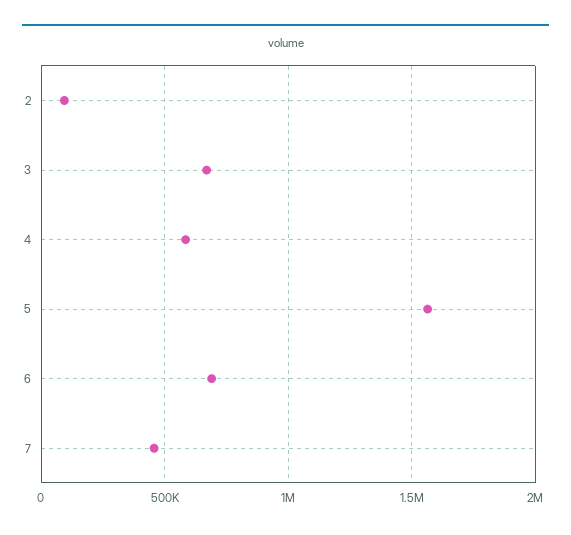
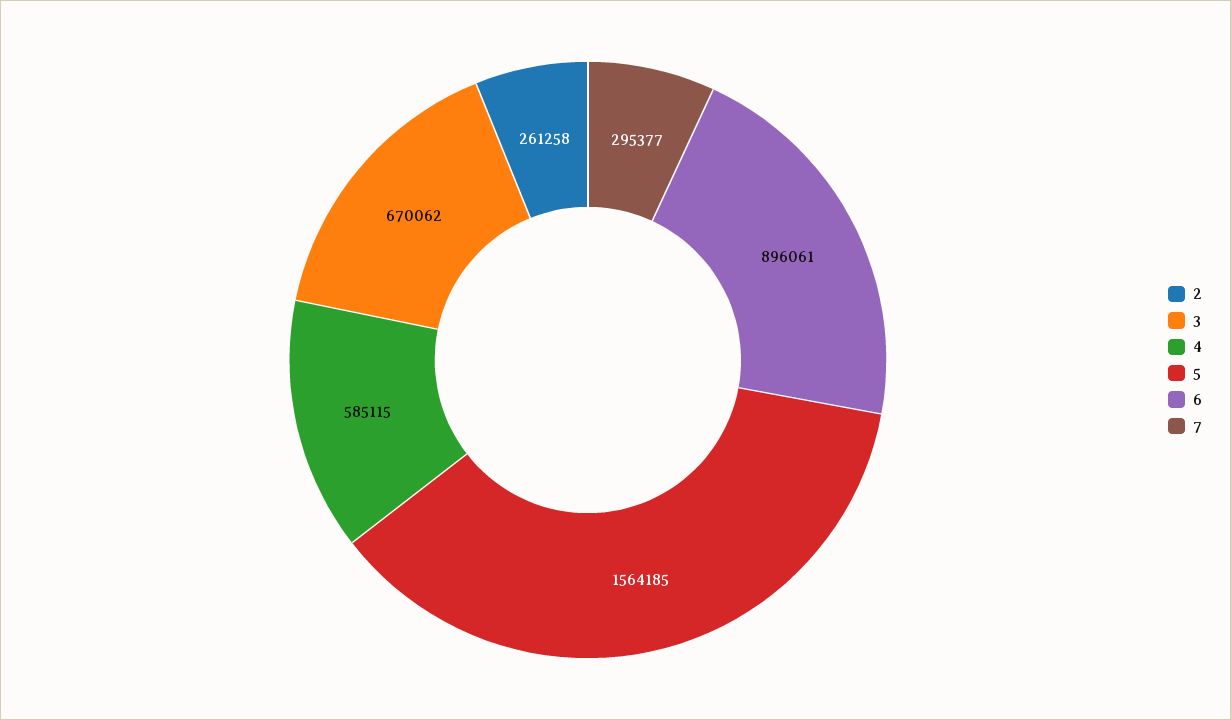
  {
-   "2": 100000,
+   "2": 261258,
    "3": 670062,
    "4": 585115,
    "5": 1564185,
-   "6": 700000,
+   "6": 896061,
-   "7": 450000
+   "7": 295377
  }

